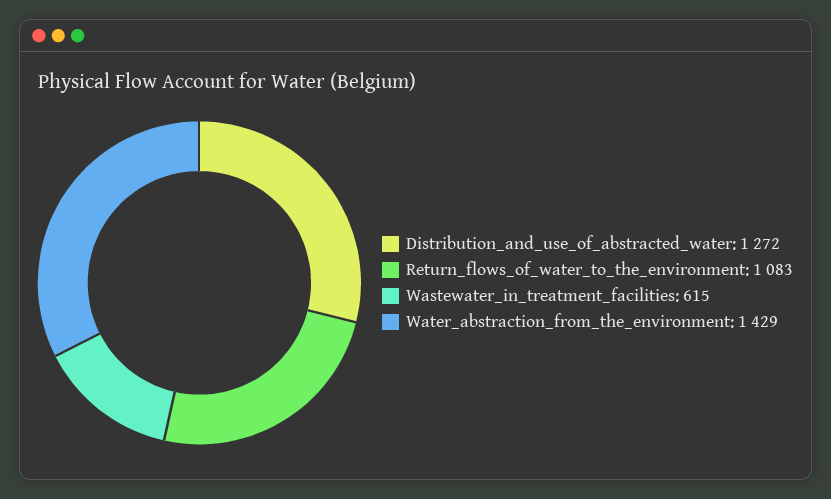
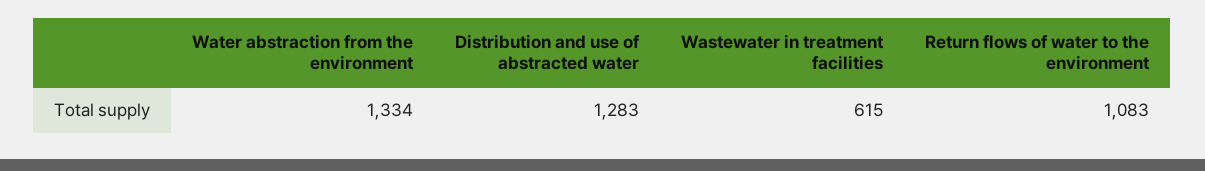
  {
-   "Distribution_and_use_of_abstracted_water": 1272,
+   "Distribution_and_use_of_abstracted_water": 1283,
    "Return_flows_of_water_to_the_environment": 1083,
    "Wastewater_in_treatment_facilities": 615,
-   "Water_abstraction_from_the_environment": 1429
+   "Water_abstraction_from_the_environment": 1334
  }

